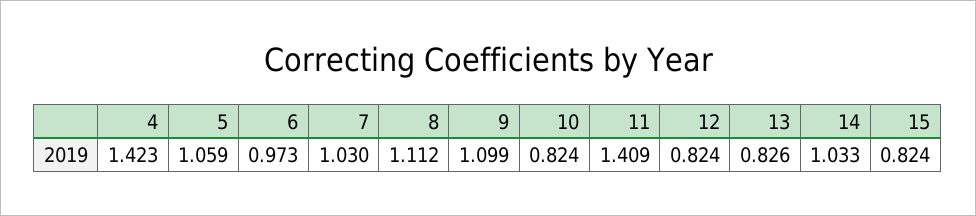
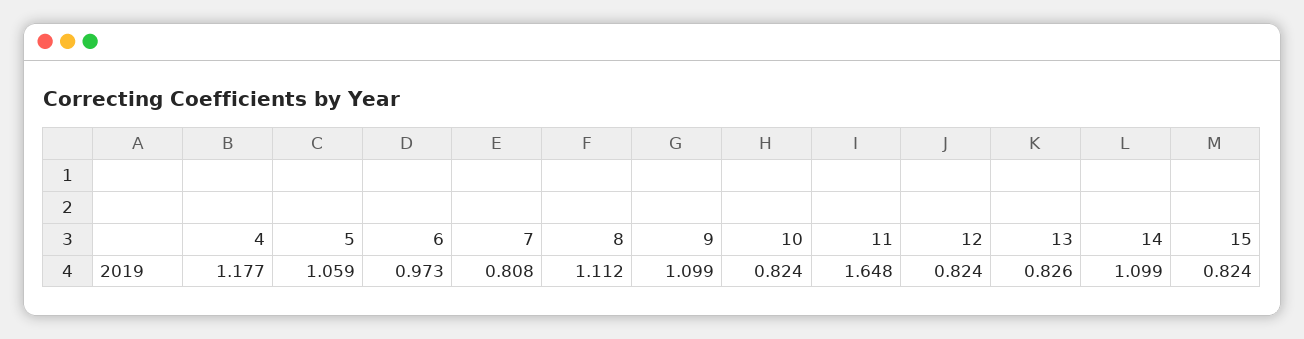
  {
-   "4": 1.423,
+   "4": 1.177,
    "5": 1.059,
    "6": 0.973,
-   "7": 1.03,
+   "7": 0.808,
    "8": 1.112,
    "9": 1.099,
    "10": 0.824,
-   "11": 1.409,
+   "11": 1.648,
    "12": 0.824,
    "13": 0.826,
-   "14": 1.033,
+   "14": 1.099,
    "15": 0.824
  }

